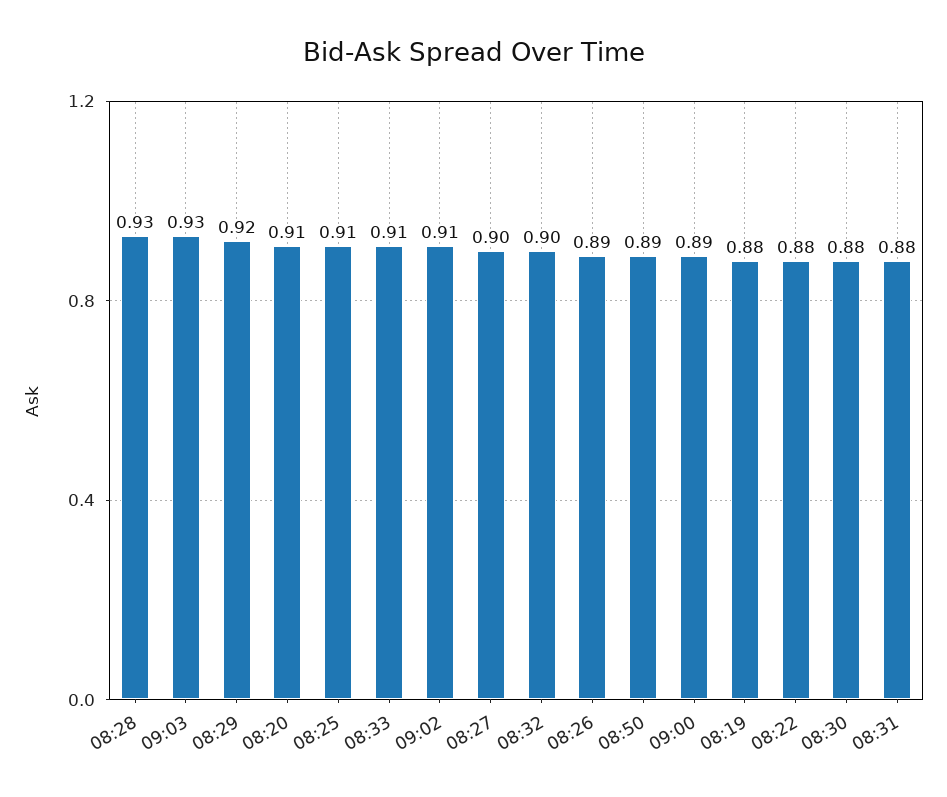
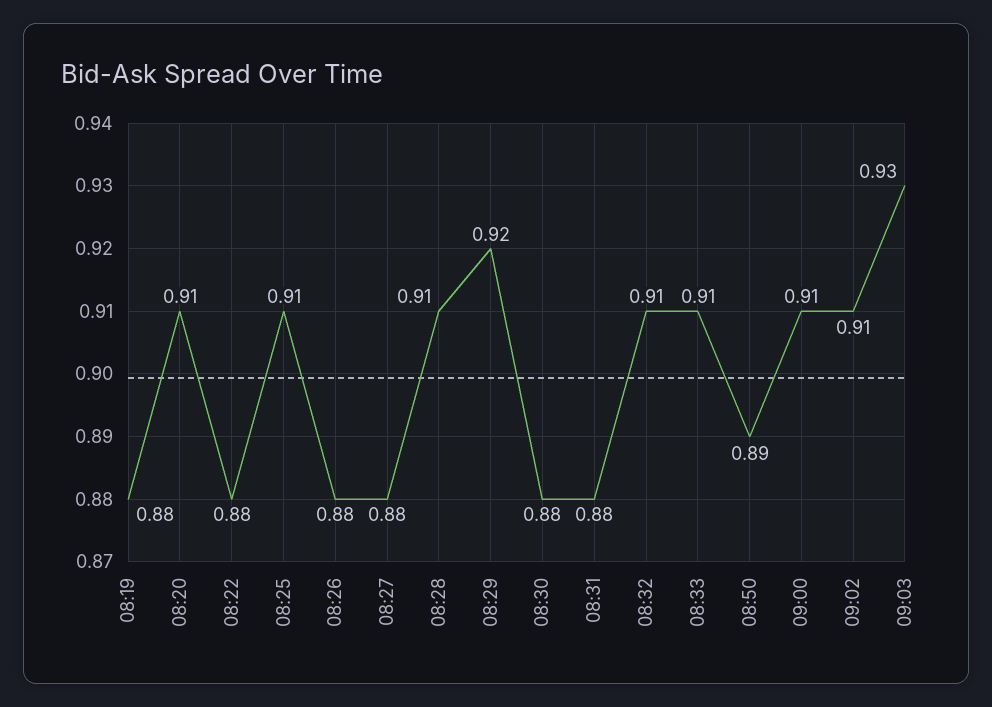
  {
-   "08:28": 0.93,
+   "08:28": 0.91,
    "09:03": 0.93,
    "08:29": 0.92,
    "08:20": 0.91,
    "08:25": 0.91,
    "08:33": 0.91,
    "09:02": 0.91,
-   "08:27": 0.9,
+   "08:27": 0.88,
-   "08:32": 0.9,
+   "08:32": 0.91,
-   "08:26": 0.89,
+   "08:26": 0.88,
    "08:50": 0.89,
-   "09:00": 0.89,
+   "09:00": 0.91,
    "08:19": 0.88,
    "08:22": 0.88,
    "08:30": 0.88,
    "08:31": 0.88
  }

